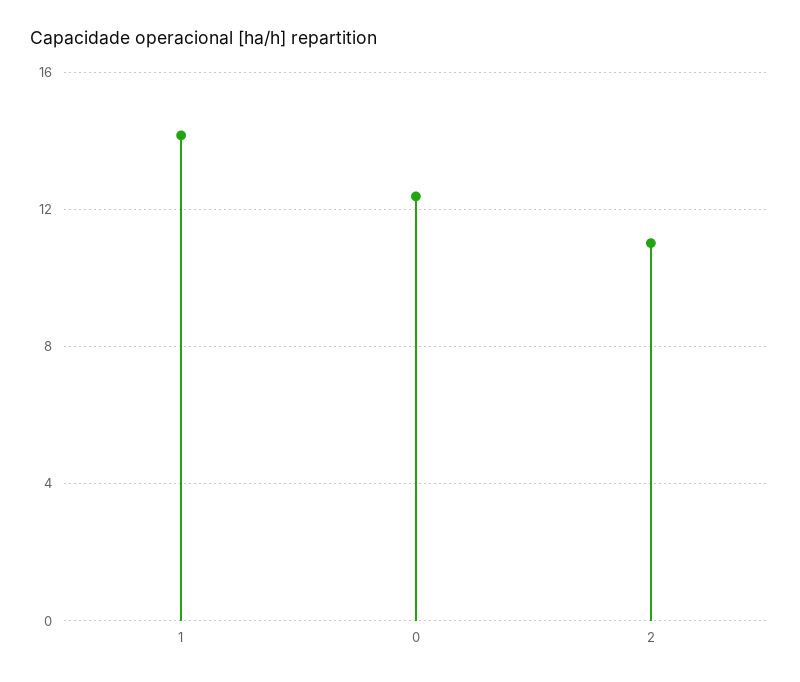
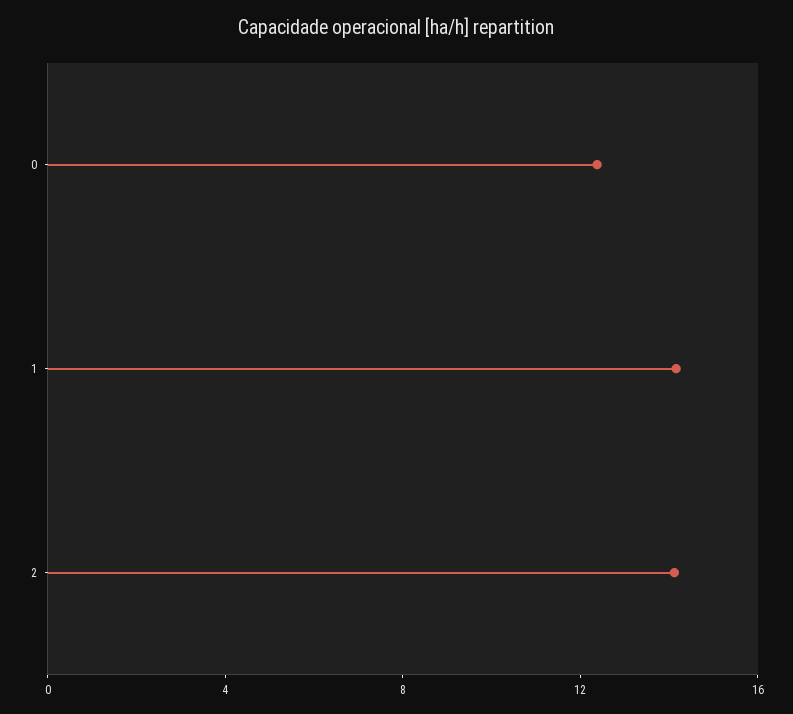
  {
    "1": 14,
    "0": 12.5,
-   "2": 11
+   "2": 14
  }

